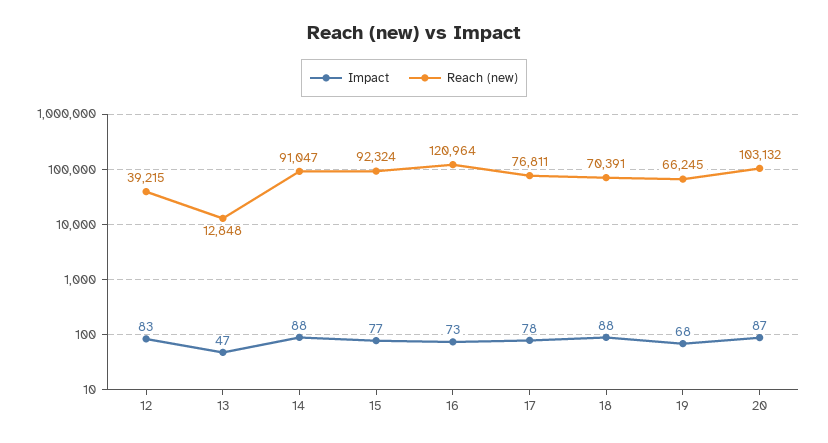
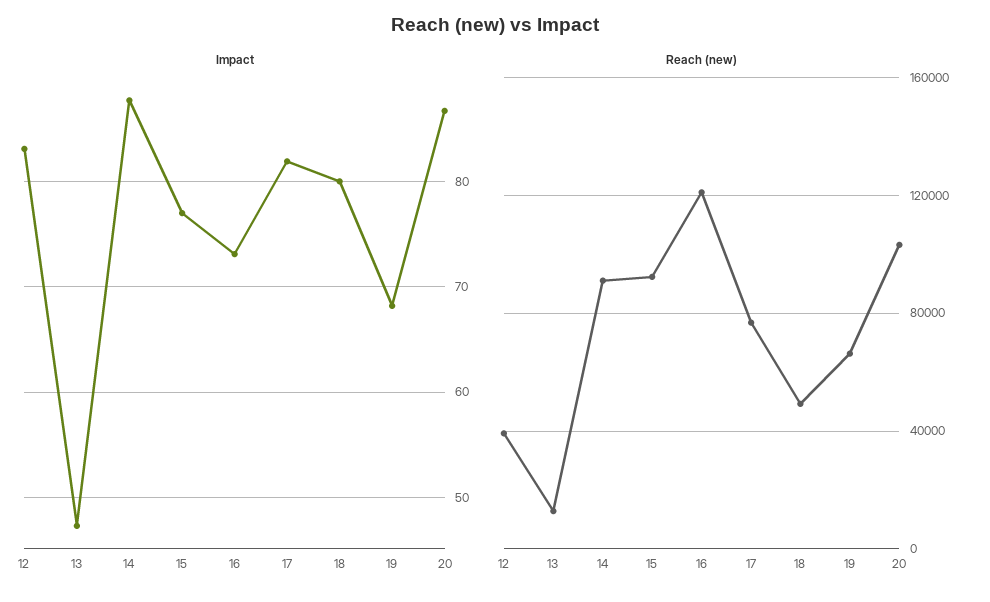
  {
    "Impact": {
      "12": 83,
      "13": 47,
      "14": 88,
      "15": 77,
      "16": 73,
-     "17": 78,
+     "17": 82,
-     "18": 88,
+     "18": 80,
      "19": 68,
      "20": 87
    },
    "Reach (new)": {
      "12": 39215,
      "13": 12848,
      "14": 91047,
      "15": 92324,
      "16": 120964,
      "17": 76811,
-     "18": 70391,
+     "18": 50000,
      "19": 66245,
      "20": 103132
    }
  }

